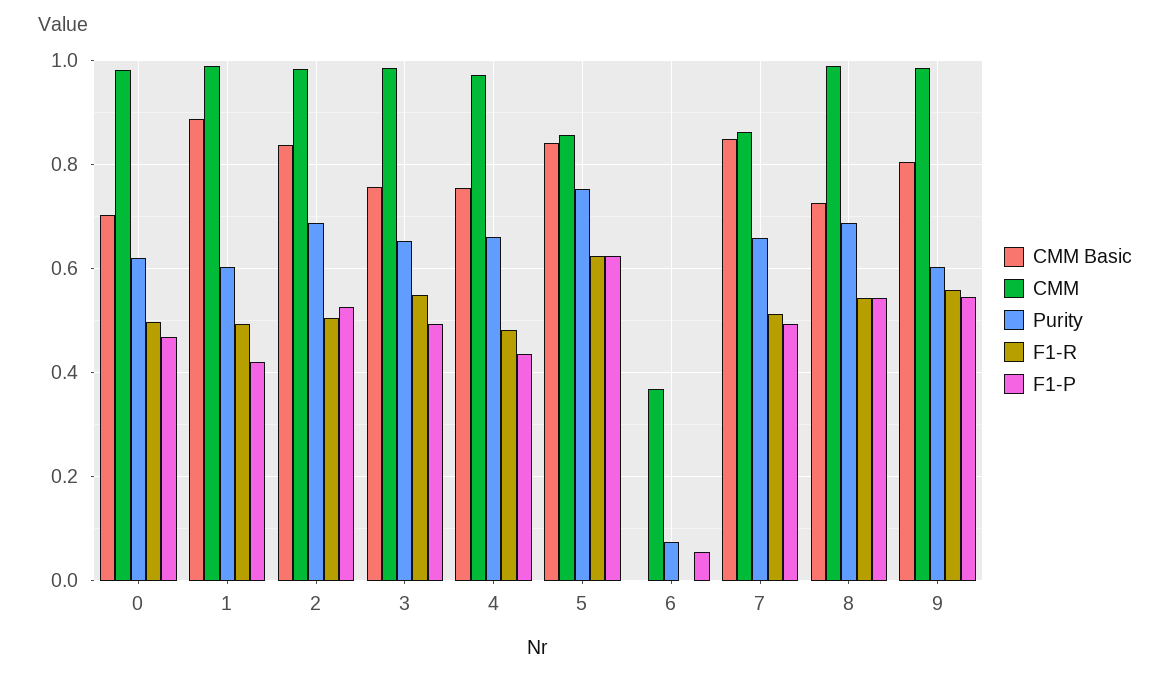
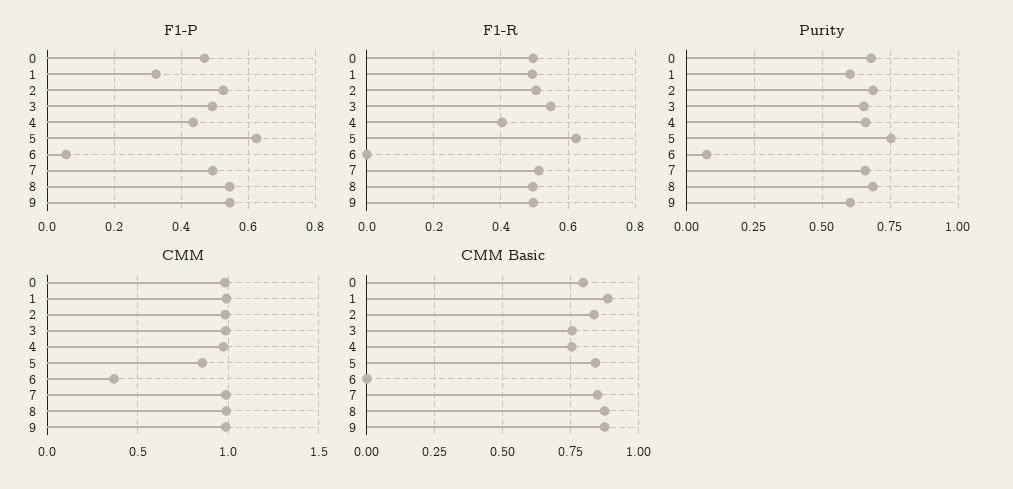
  {
    "CMM Basic": {
-     "0": 0.7,
+     "0": 0.8,
      "1": 0.88,
      "2": 0.84,
      "3": 0.76,
      "4": 0.76,
      "5": 0.84,
      "6": 0,
      "7": 0.84,
-     "8": 0.72,
+     "8": 0.875,
-     "9": 0.8
+     "9": 0.875
    },
    "CMM": {
      "0": 0.98,
      "1": 0.98,
      "2": 0.98,
      "3": 0.98,
      "4": 0.98,
      "5": 0.86,
      "6": 0.36,
-     "7": 0.86,
+     "7": 1,
      "8": 0.98,
      "9": 0.98
    },
    "Purity": {
-     "0": 0.62,
+     "0": 0.675,
      "1": 0.6,
      "2": 0.68,
      "3": 0.66,
      "4": 0.66,
      "5": 0.76,
      "6": 0.08,
      "7": 0.66,
      "8": 0.68,
      "9": 0.6
    },
    "F1-R": {
      "0": 0.5,
      "1": 0.5,
      "2": 0.5,
      "3": 0.54,
-     "4": 0.48,
+     "4": 0.4,
      "5": 0.62,
      "6": 0,
      "7": 0.52,
-     "8": 0.54,
+     "8": 0.5,
-     "9": 0.56
+     "9": 0.5
    },
    "F1-P": {
      "0": 0.46,
-     "1": 0.42,
+     "1": 0.32,
      "2": 0.52,
      "3": 0.5,
      "4": 0.44,
      "5": 0.62,
      "6": 0.06,
      "7": 0.5,
      "8": 0.54,
      "9": 0.54
    }
  }

